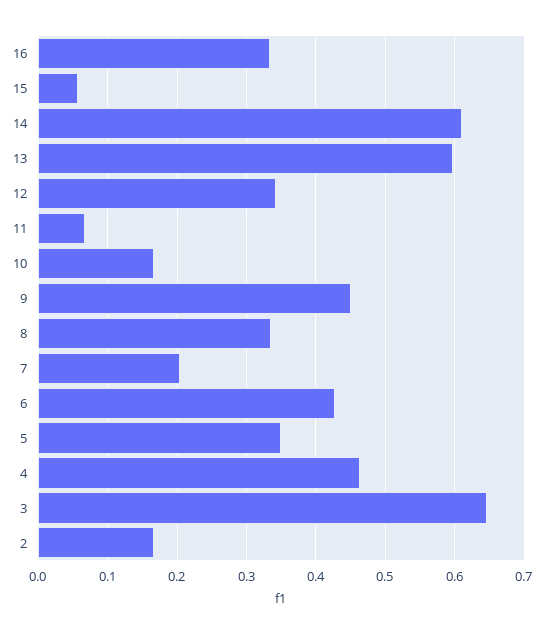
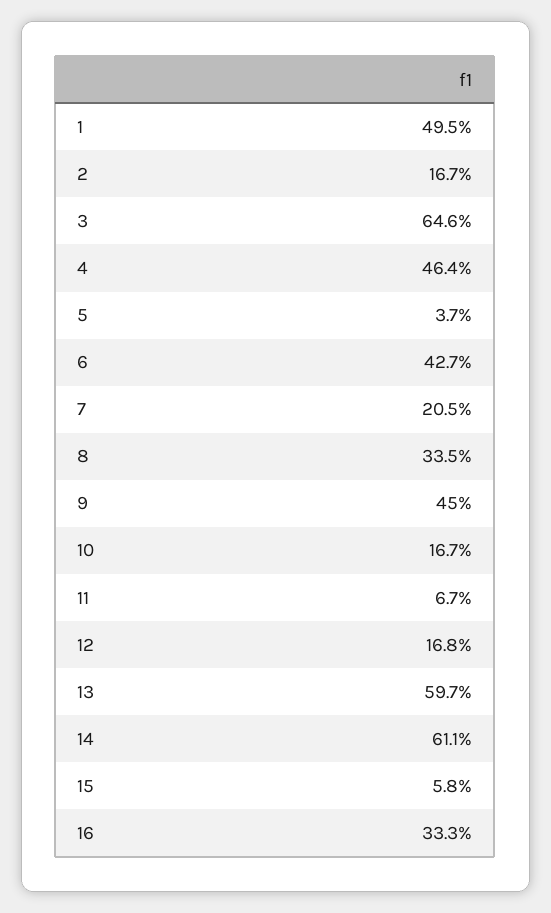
  {
    "16": 0.333,
    "15": 0.058,
    "14": 0.611,
    "13": 0.597,
-   "12": 0.34,
+   "12": 0.168,
    "11": 0.067,
    "10": 0.167,
    "9": 0.45,
    "8": 0.335,
    "7": 0.205,
    "6": 0.427,
-   "5": 0.35,
+   "5": 0.037,
    "4": 0.464,
    "3": 0.646,
-   "2": 0.167
+   "2": 0.167,
+   "1": 0.495
  }

